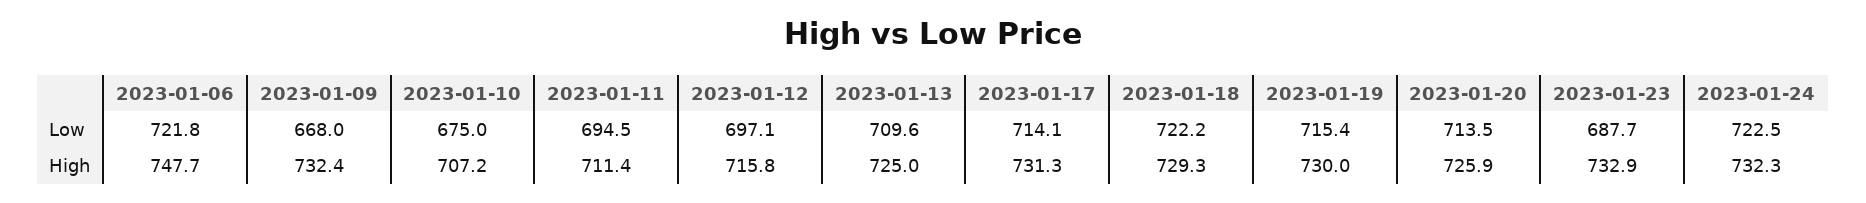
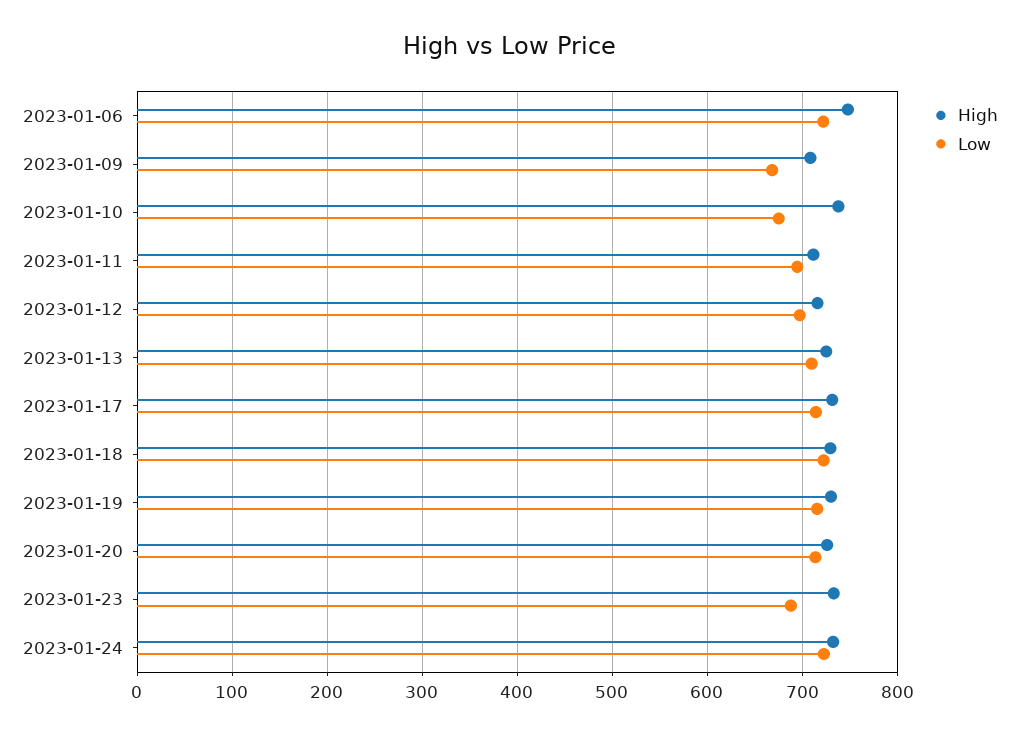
  {
    "Low": {
      "2023-01-06": 721.8,
      "2023-01-09": 668,
      "2023-01-10": 675,
      "2023-01-11": 694.5,
      "2023-01-12": 697.1,
      "2023-01-13": 709.6,
      "2023-01-17": 714.1,
      "2023-01-18": 722.2,
      "2023-01-19": 715.4,
      "2023-01-20": 713.5,
      "2023-01-23": 687.7,
      "2023-01-24": 722.5
    },
    "High": {
      "2023-01-06": 747.7,
-     "2023-01-09": 732.4,
+     "2023-01-09": 710,
-     "2023-01-10": 707.2,
+     "2023-01-10": 740,
      "2023-01-11": 711.4,
      "2023-01-12": 715.8,
      "2023-01-13": 725,
      "2023-01-17": 731.3,
      "2023-01-18": 729.3,
      "2023-01-19": 730,
      "2023-01-20": 725.9,
      "2023-01-23": 732.9,
      "2023-01-24": 732.3
    }
  }

